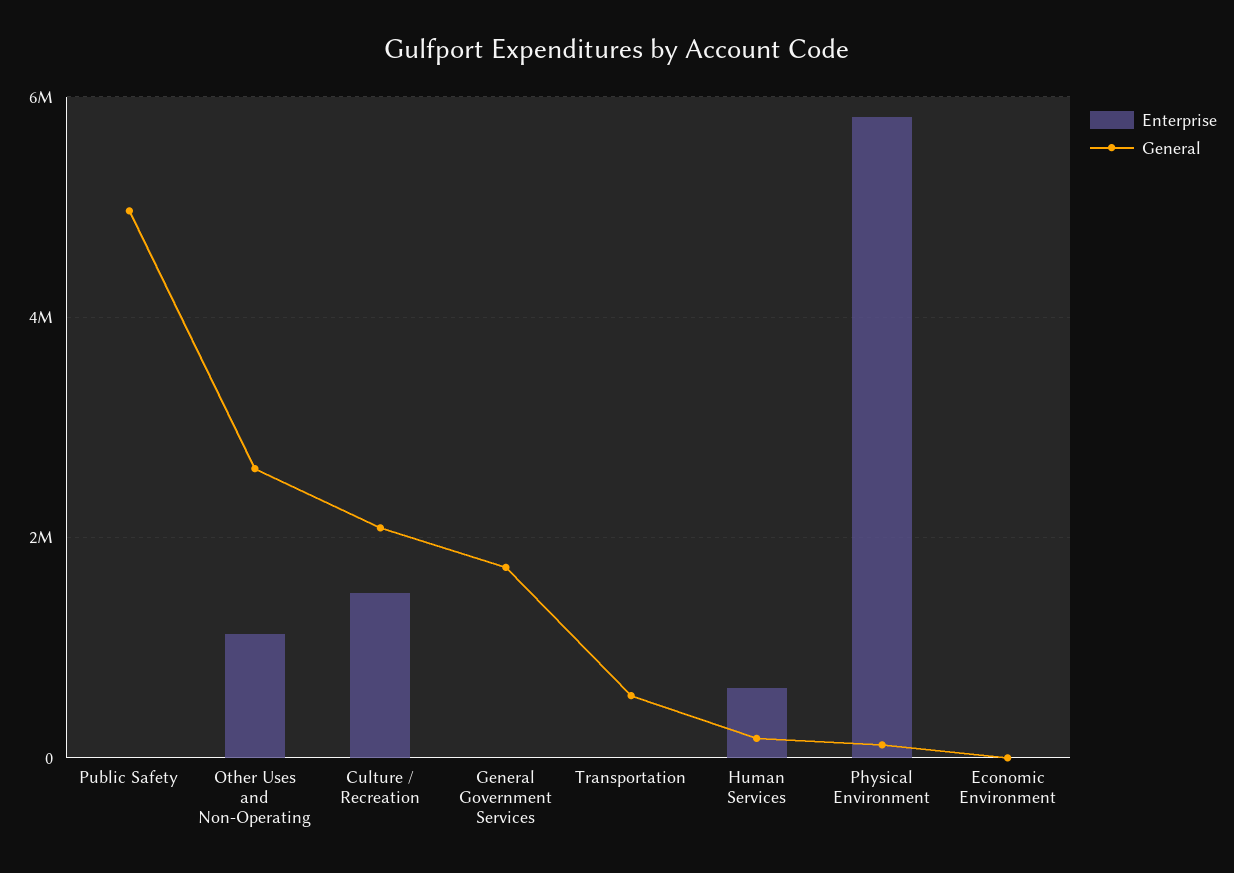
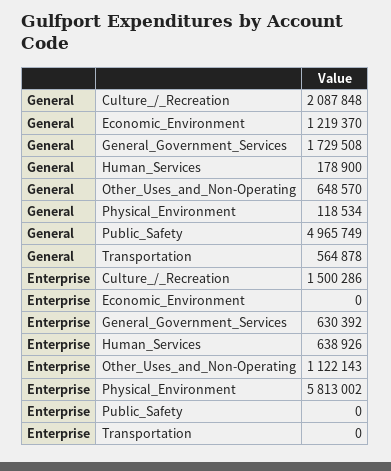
  {
    "Enterprise": {
      "Public Safety": 0,
      "Other Uses and Non-Operating": 1122143,
      "Culture / Recreation": 1500286,
-     "General Government Services": 0,
+     "General Government Services": 630392,
      "Transportation": 0,
      "Human Services": 638926,
      "Physical Environment": 5813002,
      "Economic Environment": 0
    },
    "General": {
      "Public Safety": 4965749,
-     "Other Uses and Non-Operating": 2600000,
+     "Other Uses and Non-Operating": 648570,
      "Culture / Recreation": 2087848,
      "General Government Services": 1729508,
      "Transportation": 564878,
      "Human Services": 178900,
      "Physical Environment": 118534,
-     "Economic Environment": 0
+     "Economic Environment": 1219370
    }
  }

